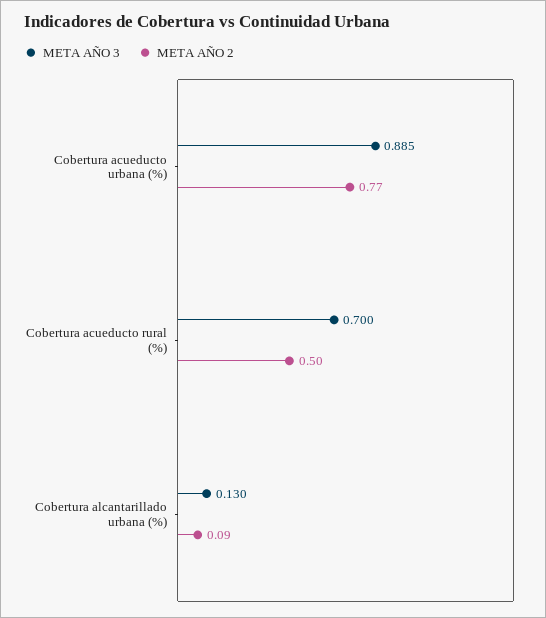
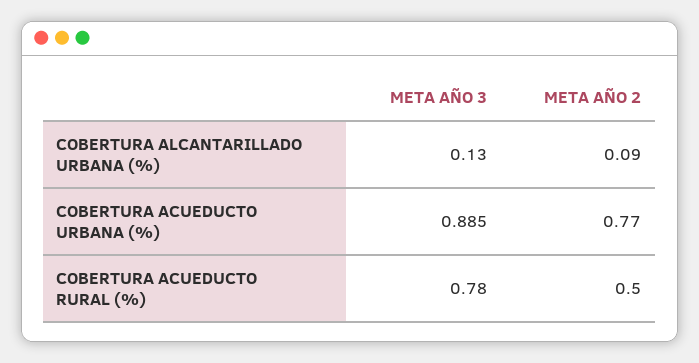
  {
    "META AÑO 3": {
      "Cobertura acueducto urbana (%)": 0.885,
-     "Cobertura acueducto rural (%)": 0.7,
+     "Cobertura acueducto rural (%)": 0.78,
      "Cobertura alcantarillado urbana (%)": 0.13
    },
    "META AÑO 2": {
      "Cobertura acueducto urbana (%)": 0.77,
      "Cobertura acueducto rural (%)": 0.5,
      "Cobertura alcantarillado urbana (%)": 0.09
    }
  }

